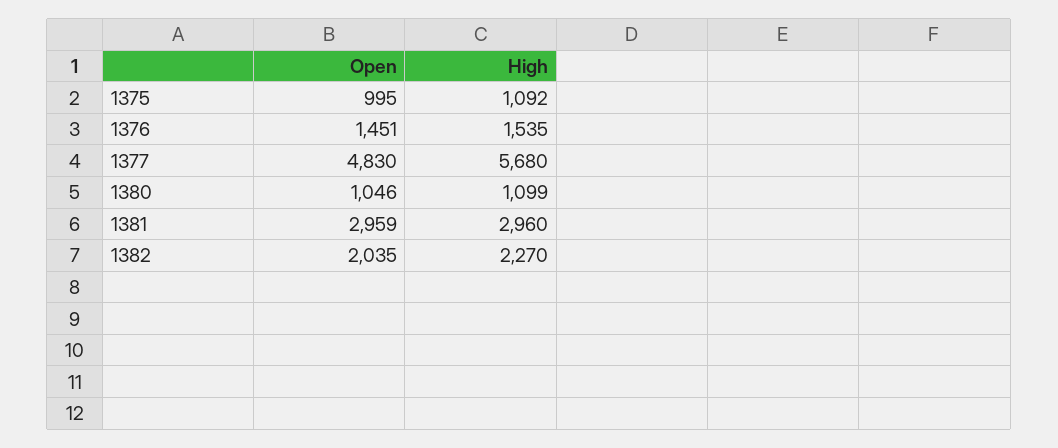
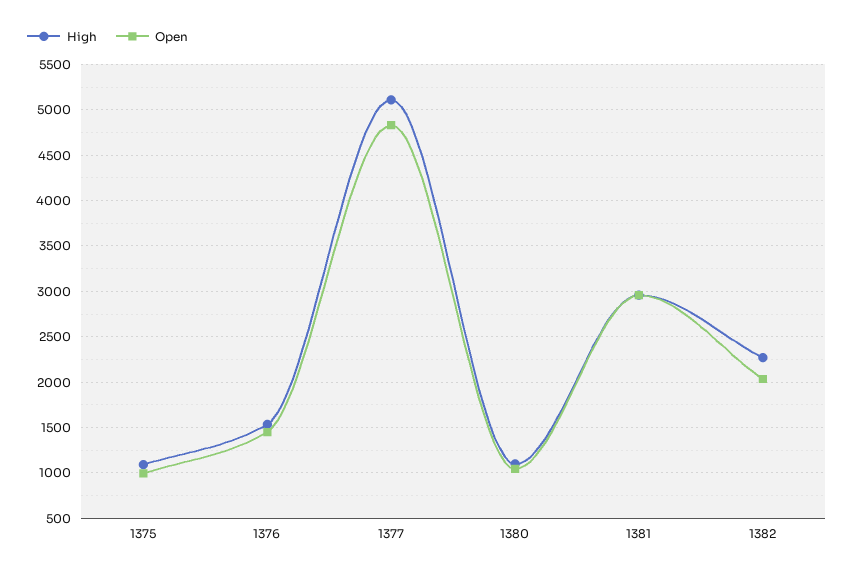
  {
    "Open": {
      "1375": 995,
      "1376": 1451,
      "1377": 4830,
      "1380": 1046,
      "1381": 2959,
      "1382": 2035
    },
    "High": {
      "1375": 1092,
      "1376": 1535,
-     "1377": 5680,
+     "1377": 5100,
      "1380": 1099,
      "1381": 2960,
      "1382": 2270
    }
  }

